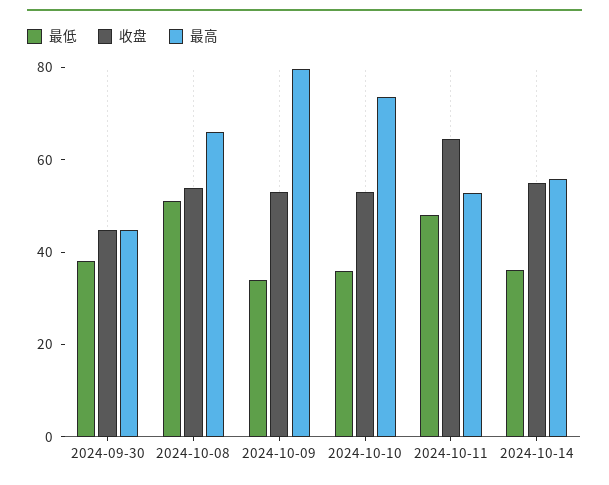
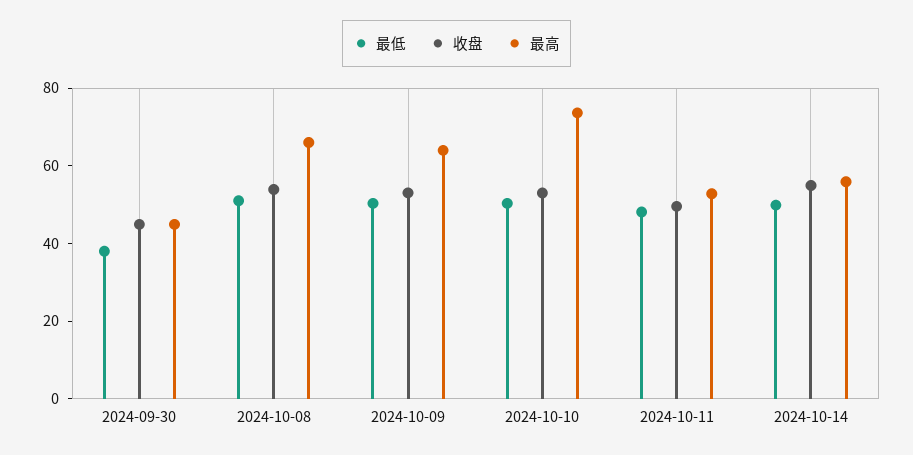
  {
    "最低": {
      "2024-09-30": 40,
      "2024-10-08": 50,
-     "2024-10-09": 35,
+     "2024-10-09": 50,
-     "2024-10-10": 35,
+     "2024-10-10": 50,
      "2024-10-11": 50,
-     "2024-10-14": 35
+     "2024-10-14": 50
    },
    "收盘": {
      "2024-09-30": 45,
      "2024-10-08": 55,
      "2024-10-09": 55,
      "2024-10-10": 55,
-     "2024-10-11": 65,
+     "2024-10-11": 50,
      "2024-10-14": 55
    },
    "最高": {
      "2024-09-30": 45,
      "2024-10-08": 65,
-     "2024-10-09": 80,
+     "2024-10-09": 65,
      "2024-10-10": 75,
      "2024-10-11": 55,
      "2024-10-14": 55
    }
  }

